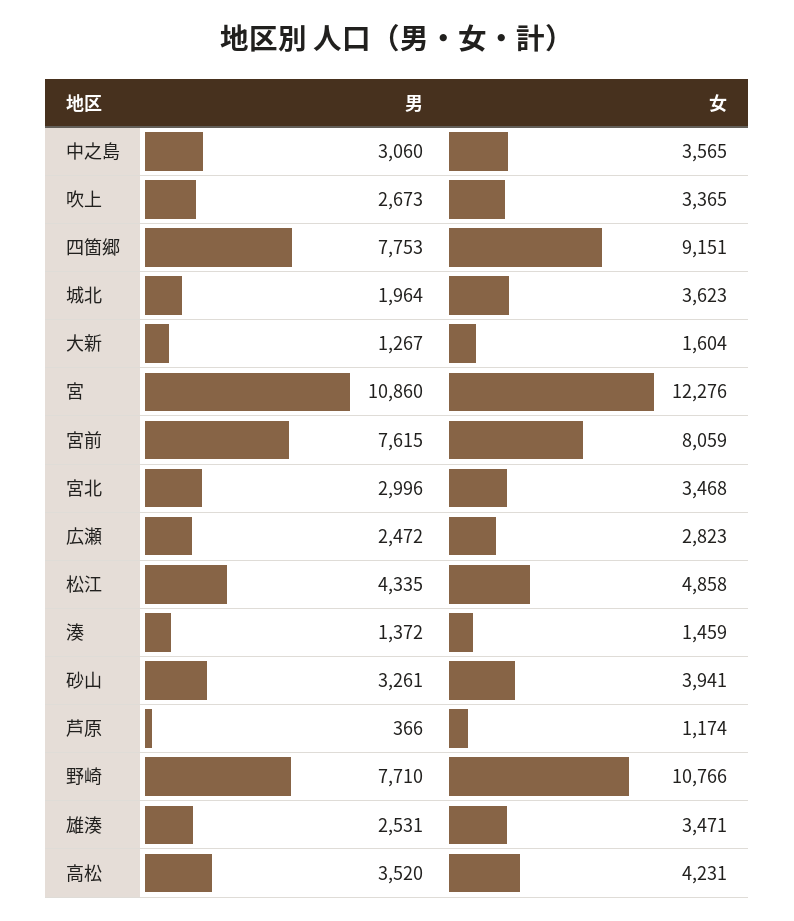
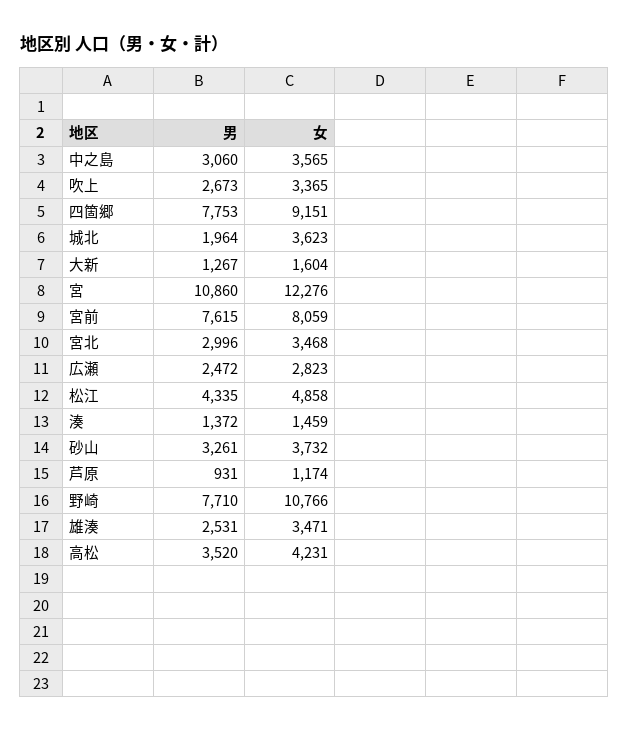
  {
    "男": {
      "中之島": 3060,
      "吹上": 2673,
      "四箇郷": 7753,
      "城北": 1964,
      "大新": 1267,
      "宮": 10860,
      "宮前": 7615,
      "宮北": 2996,
      "広瀬": 2472,
      "松江": 4335,
      "湊": 1372,
      "砂山": 3261,
-     "芦原": 366,
+     "芦原": 931,
      "野崎": 7710,
      "雄湊": 2531,
      "高松": 3520
    },
    "女": {
      "中之島": 3565,
      "吹上": 3365,
      "四箇郷": 9151,
      "城北": 3623,
      "大新": 1604,
      "宮": 12276,
      "宮前": 8059,
      "宮北": 3468,
      "広瀬": 2823,
      "松江": 4858,
      "湊": 1459,
-     "砂山": 3941,
+     "砂山": 3732,
      "芦原": 1174,
      "野崎": 10766,
      "雄湊": 3471,
      "高松": 4231
    }
  }

